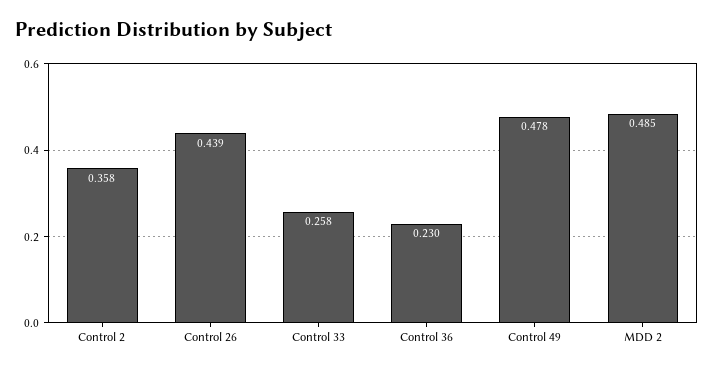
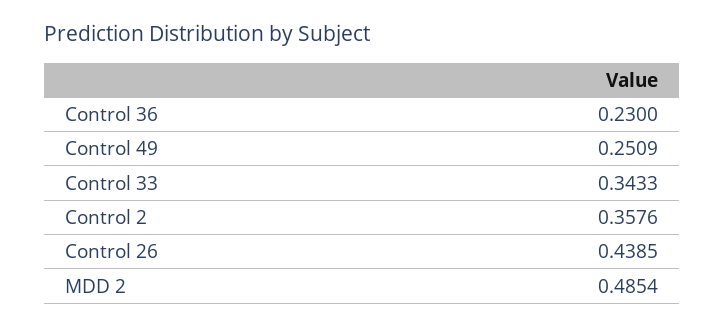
  {
    "Control 2": 0.3576,
    "Control 26": 0.4385,
-   "Control 33": 0.258,
+   "Control 33": 0.3433,
    "Control 36": 0.23,
-   "Control 49": 0.478,
+   "Control 49": 0.2509,
    "MDD 2": 0.4854
  }

